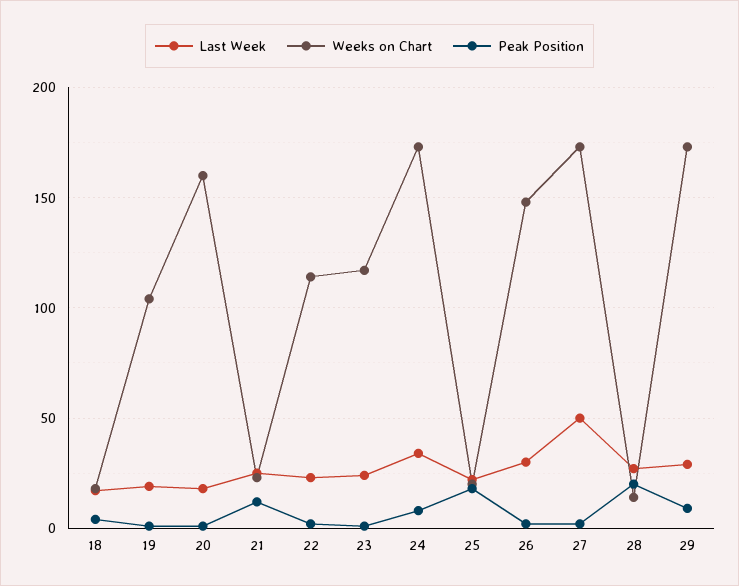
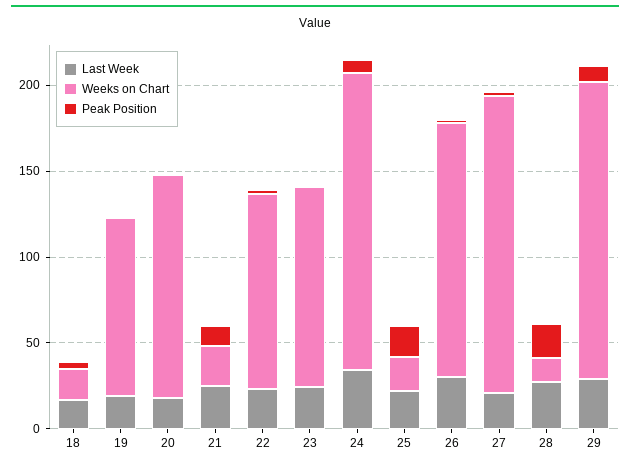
  {
    "Last Week": {
      "18": 15,
      "19": 20,
      "20": 20,
      "21": 25,
      "22": 25,
      "23": 25,
      "24": 35,
      "25": 20,
      "26": 30,
-     "27": 50,
+     "27": 20,
      "28": 25,
      "29": 30
    },
    "Weeks on Chart": {
      "18": 20,
      "19": 105,
-     "20": 160,
+     "20": 130,
      "21": 25,
      "22": 115,
      "23": 115,
      "24": 175,
      "25": 20,
      "26": 150,
      "27": 175,
      "28": 15,
      "29": 175
    },
    "Peak Position": {
      "18": 5,
      "19": 0,
      "20": 0,
      "21": 10,
      "22": 0,
      "23": 0,
      "24": 10,
      "25": 20,
      "26": 0,
      "27": 0,
      "28": 20,
      "29": 10
    }
  }

